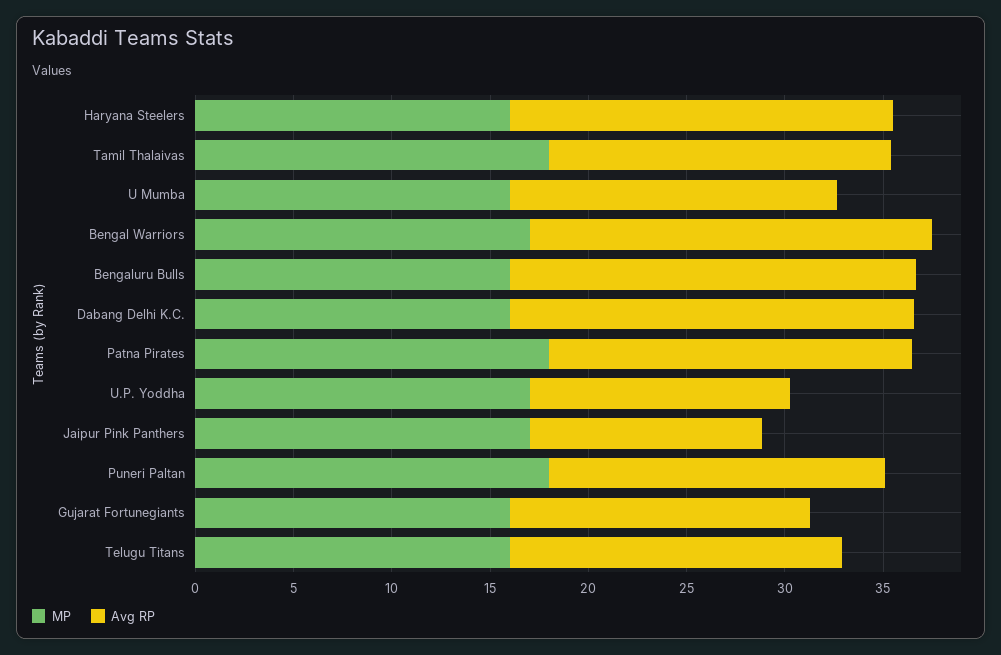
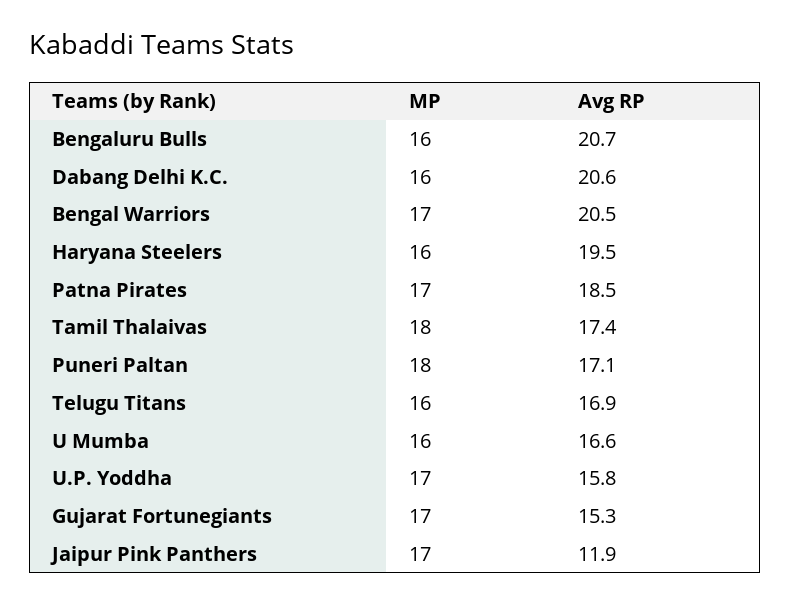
  {
    "MP": {
      "Haryana Steelers": 16,
      "Tamil Thalaivas": 18,
      "U Mumba": 16,
      "Bengal Warriors": 17,
      "Bengaluru Bulls": 16,
      "Dabang Delhi K.C.": 16,
-     "Patna Pirates": 18,
+     "Patna Pirates": 17,
      "U.P. Yoddha": 17,
      "Jaipur Pink Panthers": 17,
      "Puneri Paltan": 18,
-     "Gujarat Fortunegiants": 16,
+     "Gujarat Fortunegiants": 17,
      "Telugu Titans": 16
    },
    "Avg RP": {
      "Haryana Steelers": 19.5,
      "Tamil Thalaivas": 17.4,
      "U Mumba": 16.6,
      "Bengal Warriors": 20.5,
      "Bengaluru Bulls": 20.7,
      "Dabang Delhi K.C.": 20.6,
      "Patna Pirates": 18.5,
-     "U.P. Yoddha": 13,
+     "U.P. Yoddha": 15.8,
      "Jaipur Pink Panthers": 11.9,
      "Puneri Paltan": 17.1,
      "Gujarat Fortunegiants": 15.3,
      "Telugu Titans": 16.9
    }
  }

